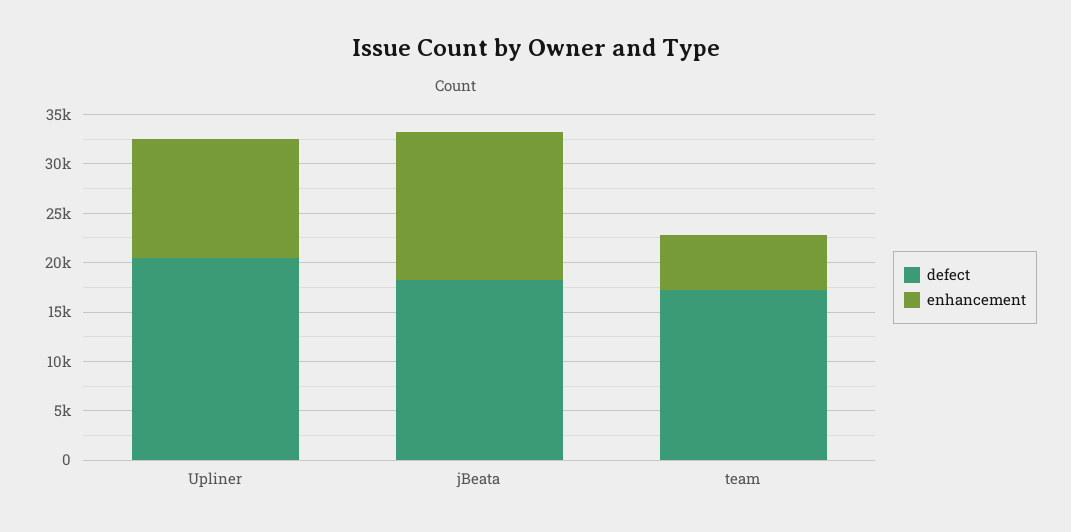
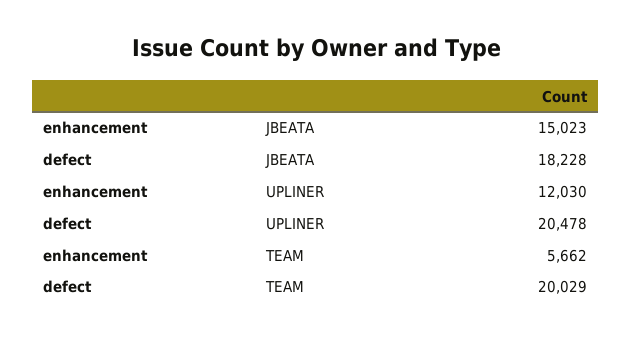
  {
    "defect": {
      "Upliner": 20478,
      "jBeata": 18228,
-     "team": 17000
+     "team": 20029
    },
    "enhancement": {
      "Upliner": 12030,
      "jBeata": 15023,
      "team": 5662
    }
  }

